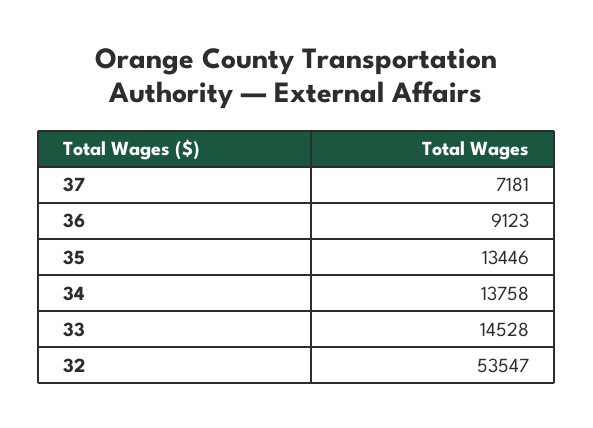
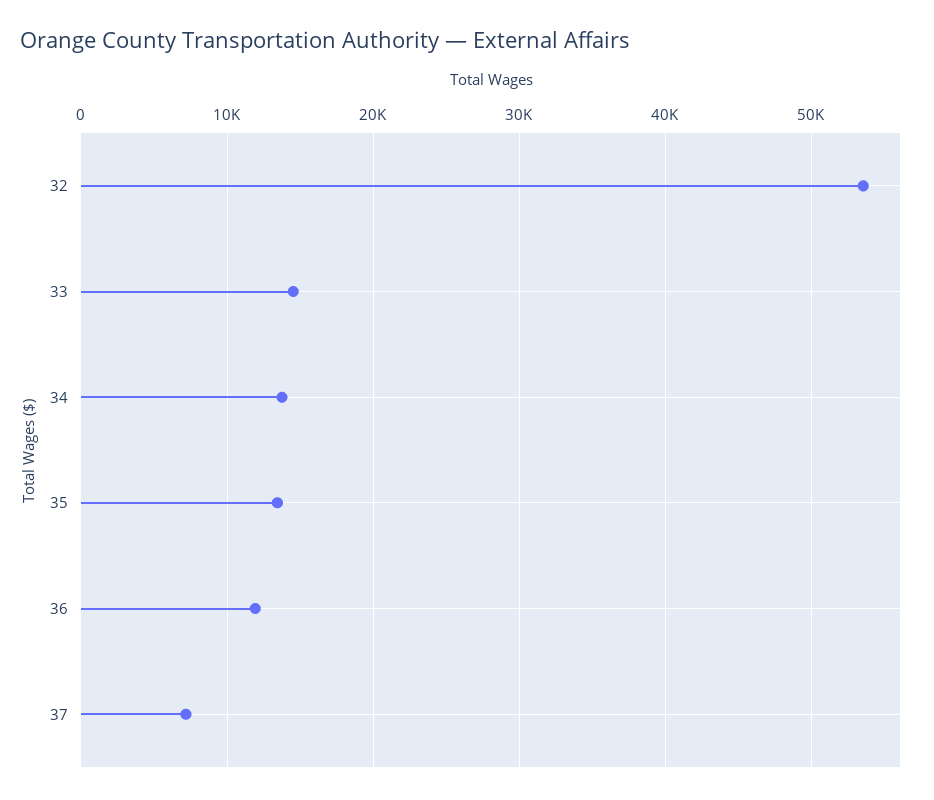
  {
    "37": 7181,
-   "36": 9123,
+   "36": 12000,
    "35": 13446,
    "34": 13758,
    "33": 14528,
    "32": 53547
  }

